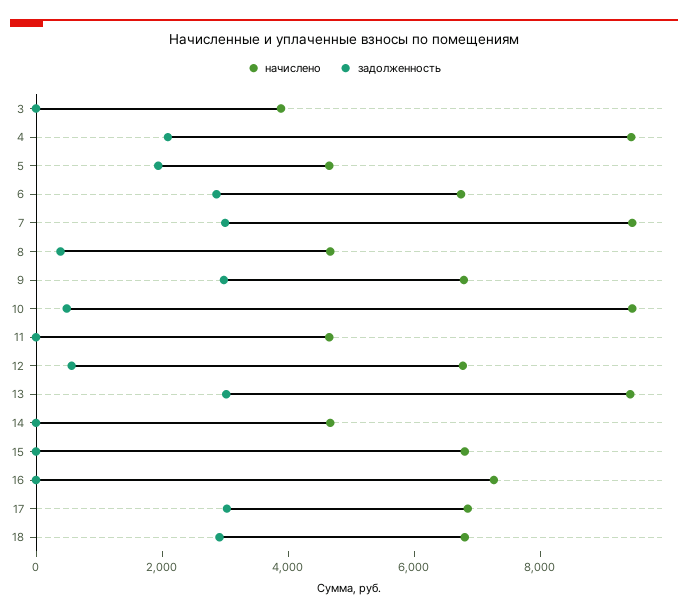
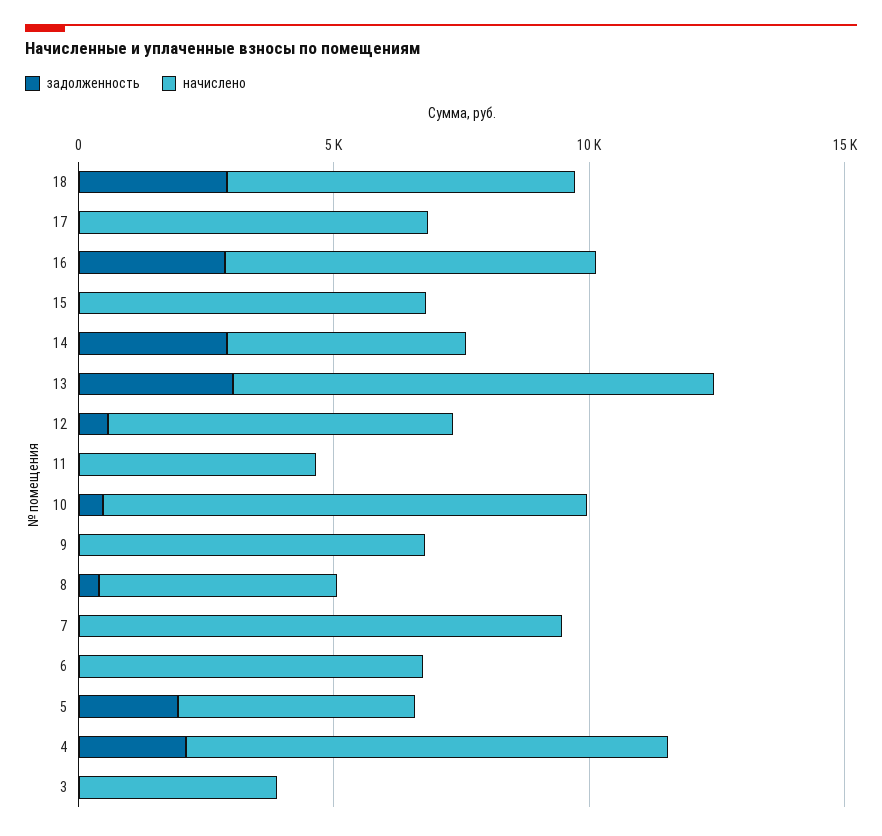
  {
    "начислено": {
      "3": 4000,
      "4": 9500,
      "5": 4500,
      "6": 6500,
      "7": 9500,
      "8": 4500,
      "9": 7000,
      "10": 9500,
      "11": 4500,
      "12": 7000,
      "13": 9500,
      "14": 4500,
      "15": 7000,
      "16": 7500,
      "17": 7000,
      "18": 7000
    },
    "задолженность": {
      "3": 0,
      "4": 2000,
      "5": 2000,
-     "6": 3000,
+     "6": 0,
-     "7": 3000,
+     "7": 0,
      "8": 500,
-     "9": 3000,
+     "9": 0,
      "10": 500,
      "11": 0,
      "12": 500,
      "13": 3000,
-     "14": 0,
+     "14": 3000,
      "15": 0,
-     "16": 0,
+     "16": 3000,
-     "17": 3000,
+     "17": 0,
      "18": 3000
    }
  }

